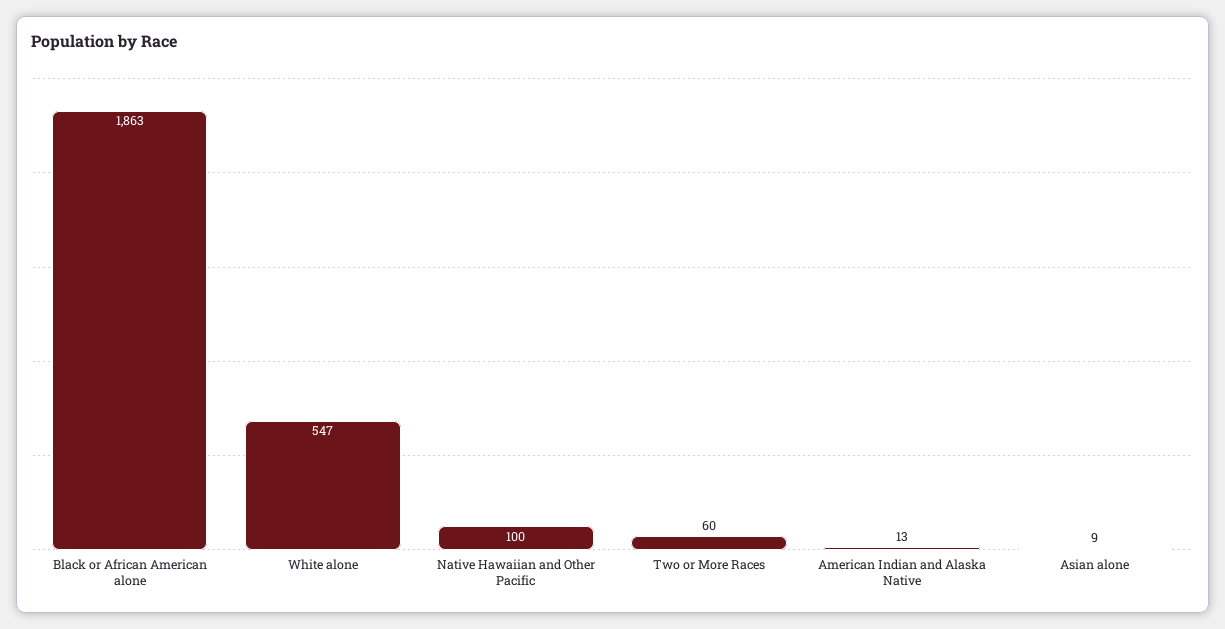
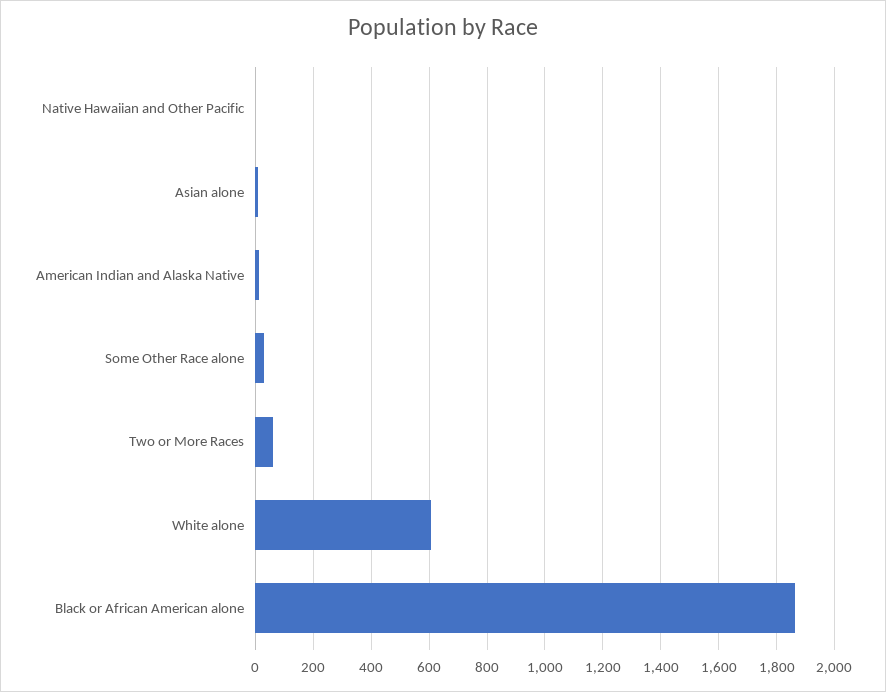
  {
    "Black or African American alone": 1863,
-   "White alone": 547,
+   "White alone": 600,
-   "Native Hawaiian and Other Pacific": 100,
+   "Native Hawaiian and Other Pacific": 0,
    "Two or More Races": 60,
    "American Indian and Alaska Native": 13,
-   "Asian alone": 9
+   "Asian alone": 9,
+   "Some Other Race alone": 25
  }

